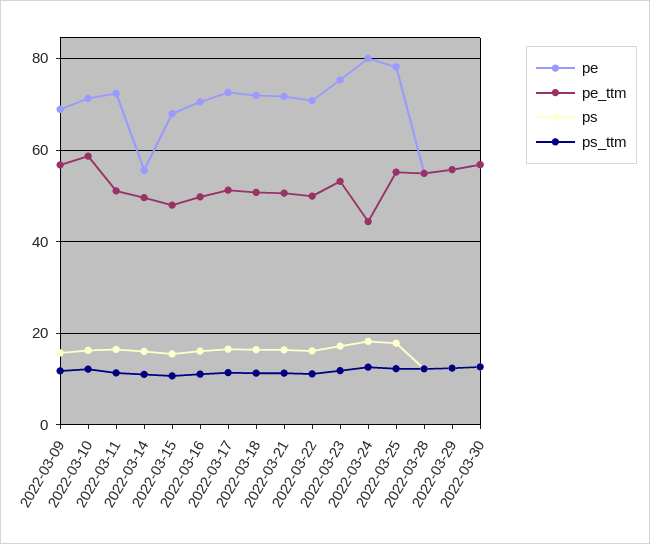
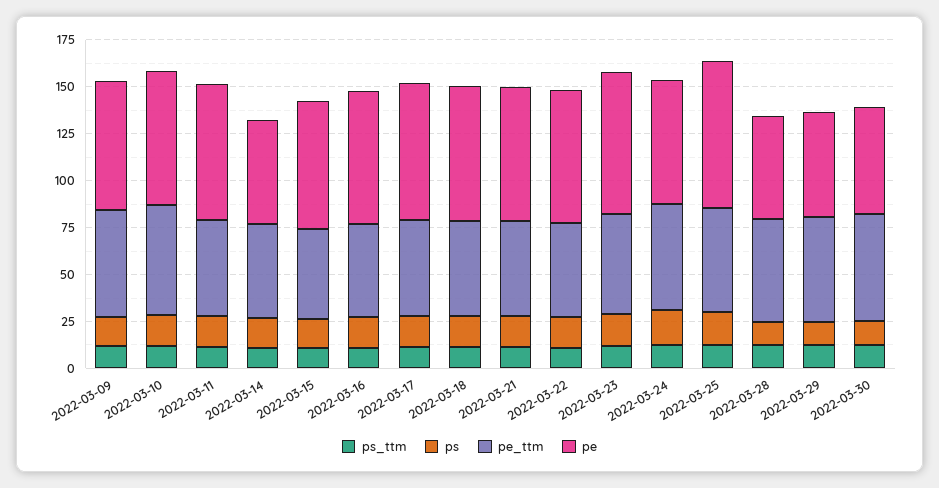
  {
    "pe": {
      "2022-03-09": 68,
      "2022-03-10": 72,
      "2022-03-11": 72,
      "2022-03-14": 56,
      "2022-03-15": 68,
      "2022-03-16": 70,
      "2022-03-17": 72,
      "2022-03-18": 72,
      "2022-03-21": 72,
      "2022-03-22": 70,
      "2022-03-23": 76,
-     "2022-03-24": 80,
+     "2022-03-24": 65,
      "2022-03-25": 78,
      "2022-03-28": 54,
      "2022-03-29": 56,
      "2022-03-30": 56
    },
    "pe_ttm": {
      "2022-03-09": 56,
      "2022-03-10": 58,
      "2022-03-11": 52,
      "2022-03-14": 50,
      "2022-03-15": 48,
      "2022-03-16": 50,
      "2022-03-17": 52,
      "2022-03-18": 50,
      "2022-03-21": 50,
      "2022-03-22": 50,
      "2022-03-23": 54,
-     "2022-03-24": 44,
+     "2022-03-24": 55,
      "2022-03-25": 56,
      "2022-03-28": 54,
      "2022-03-29": 56,
      "2022-03-30": 56
    },
    "ps": {
      "2022-03-09": 16,
      "2022-03-10": 16,
      "2022-03-11": 16,
      "2022-03-14": 16,
      "2022-03-15": 16,
      "2022-03-16": 16,
      "2022-03-17": 16,
      "2022-03-18": 16,
      "2022-03-21": 16,
      "2022-03-22": 16,
      "2022-03-23": 18,
      "2022-03-24": 18,
      "2022-03-25": 18,
      "2022-03-28": 12,
      "2022-03-29": 12,
      "2022-03-30": 12
    },
    "ps_ttm": {
      "2022-03-09": 12,
      "2022-03-10": 12,
      "2022-03-11": 12,
      "2022-03-14": 12,
      "2022-03-15": 10,
      "2022-03-16": 12,
      "2022-03-17": 12,
      "2022-03-18": 12,
      "2022-03-21": 12,
      "2022-03-22": 12,
      "2022-03-23": 12,
      "2022-03-24": 12,
      "2022-03-25": 12,
      "2022-03-28": 12,
      "2022-03-29": 12,
      "2022-03-30": 12
    }
  }

